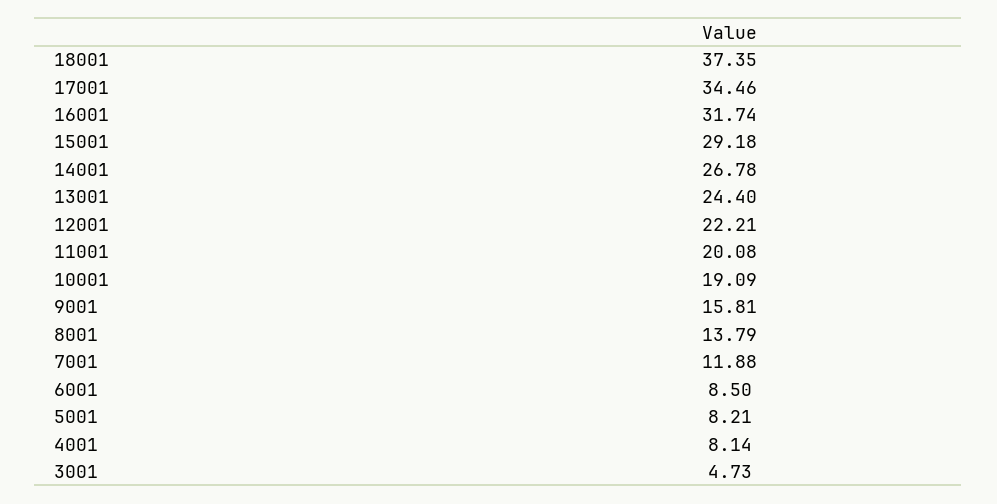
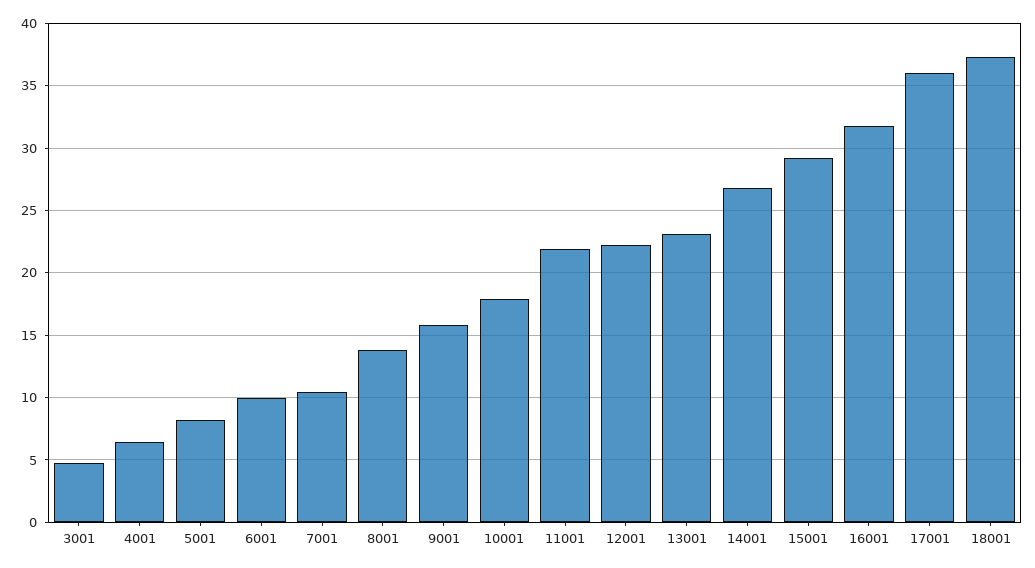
  {
    "18001": 37.35,
-   "17001": 34.46,
+   "17001": 36,
    "16001": 31.74,
    "15001": 29.18,
    "14001": 26.78,
-   "13001": 24.4,
+   "13001": 23,
    "12001": 22.21,
-   "11001": 20.08,
+   "11001": 22,
-   "10001": 19.09,
+   "10001": 18,
    "9001": 15.81,
    "8001": 13.79,
-   "7001": 11.88,
+   "7001": 10.5,
-   "6001": 8.5,
+   "6001": 10,
    "5001": 8.21,
-   "4001": 8.14,
+   "4001": 6.5,
    "3001": 4.73
  }

